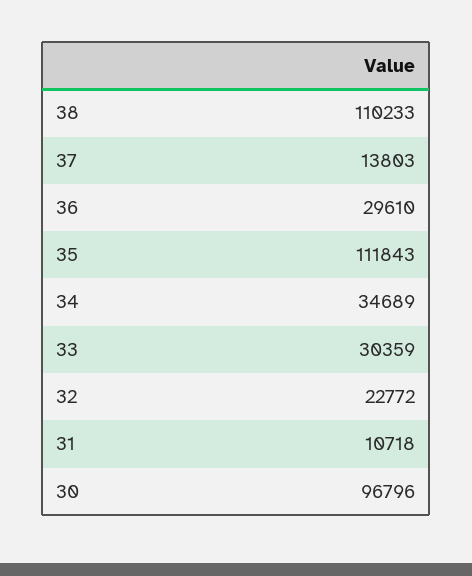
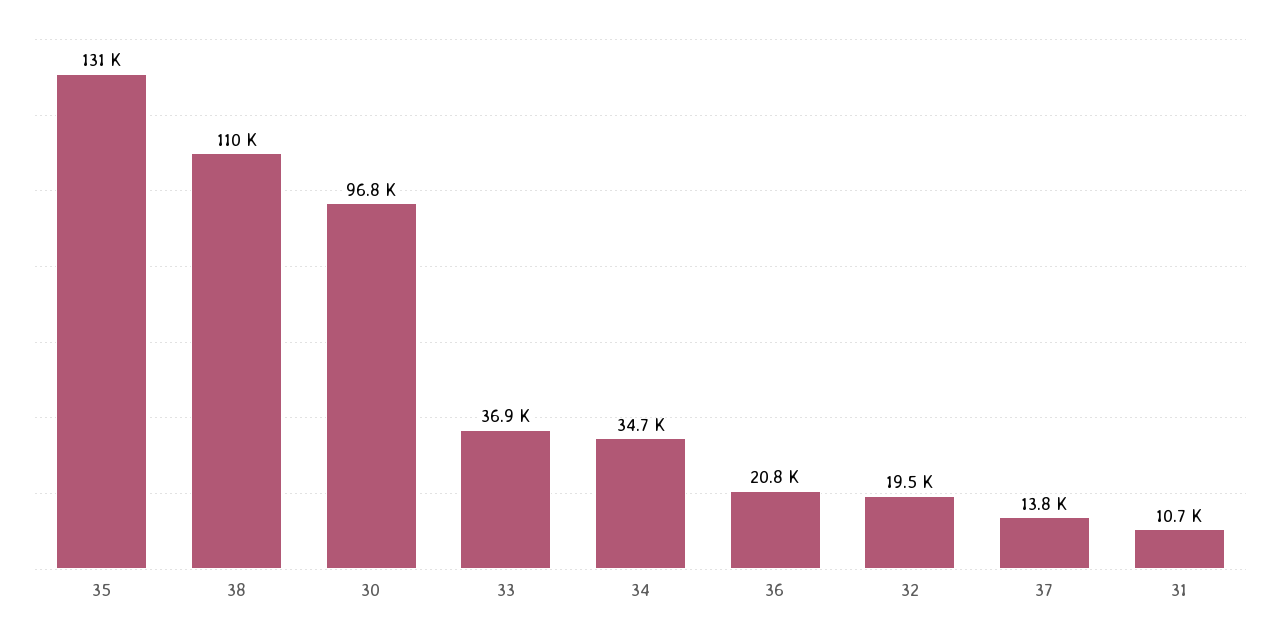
  {
    "38": 110233,
    "37": 13803,
-   "36": 29610,
+   "36": 20800,
-   "35": 111843,
+   "35": 131000,
    "34": 34689,
-   "33": 30359,
+   "33": 36900,
-   "32": 22772,
+   "32": 19500,
    "31": 10718,
    "30": 96796
  }

